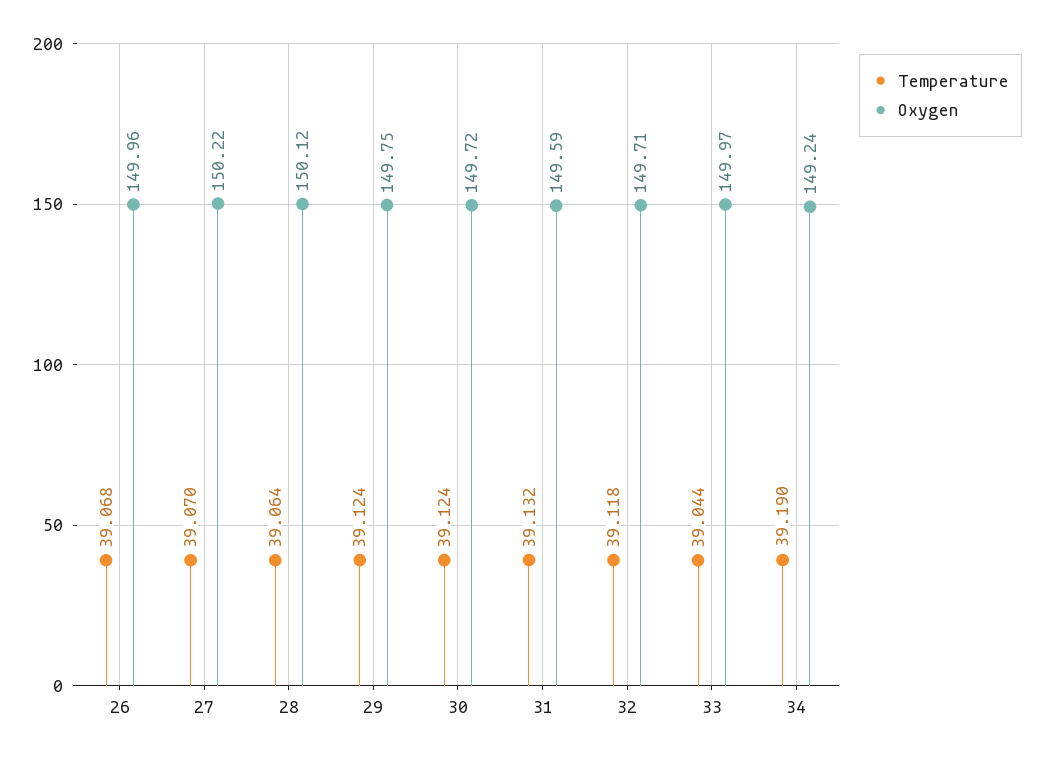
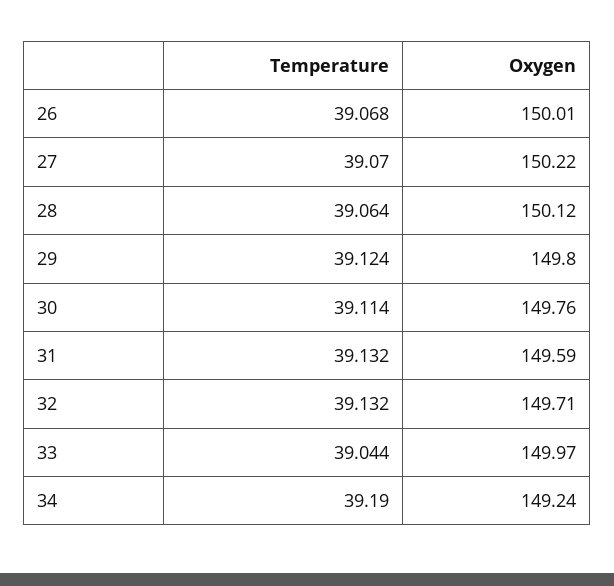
  {
    "Temperature": {
      "26": 39.068,
      "27": 39.07,
      "28": 39.064,
      "29": 39.124,
-     "30": 39.124,
+     "30": 39.114,
      "31": 39.132,
-     "32": 39.118,
+     "32": 39.132,
      "33": 39.044,
      "34": 39.19
    },
    "Oxygen": {
-     "26": 149.96,
+     "26": 150.01,
      "27": 150.22,
      "28": 150.12,
-     "29": 149.75,
+     "29": 149.8,
-     "30": 149.72,
+     "30": 149.76,
      "31": 149.59,
      "32": 149.71,
      "33": 149.97,
      "34": 149.24
    }
  }

